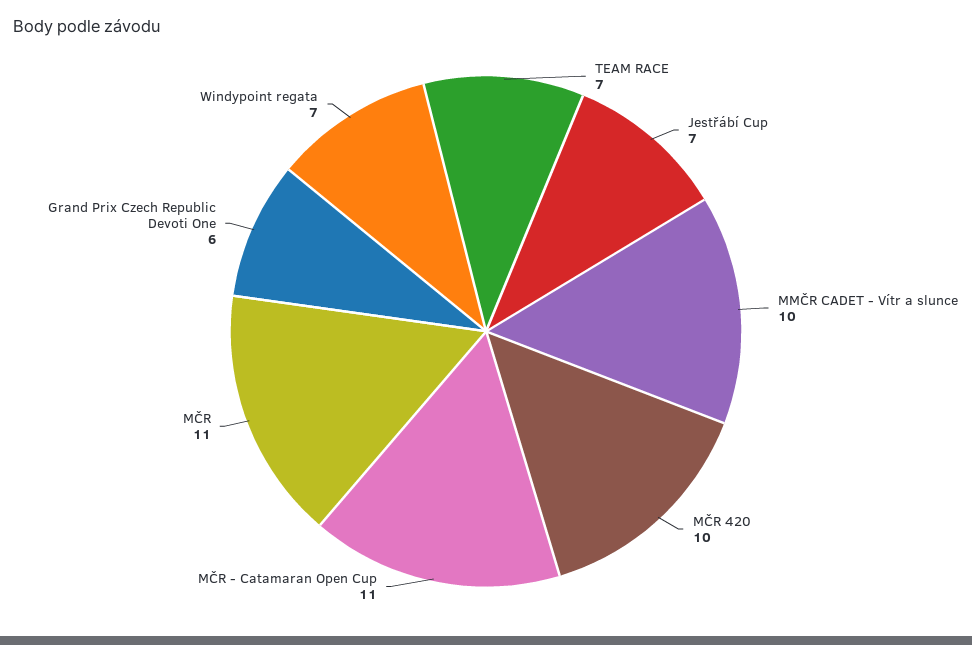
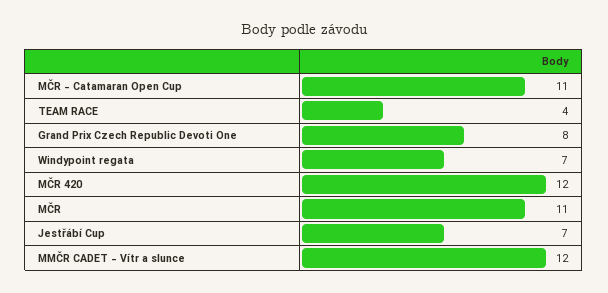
  {
-   "TEAM RACE": 7,
+   "TEAM RACE": 4,
    "Jestřábí Cup": 7,
-   "MMČR CADET - Vítr a slunce": 10,
+   "MMČR CADET - Vítr a slunce": 12,
-   "MČR 420": 10,
+   "MČR 420": 12,
    "MČR - Catamaran Open Cup": 11,
    "MČR": 11,
-   "Grand Prix Czech Republic Devoti One": 6,
+   "Grand Prix Czech Republic Devoti One": 8,
    "Windypoint regata": 7
  }

